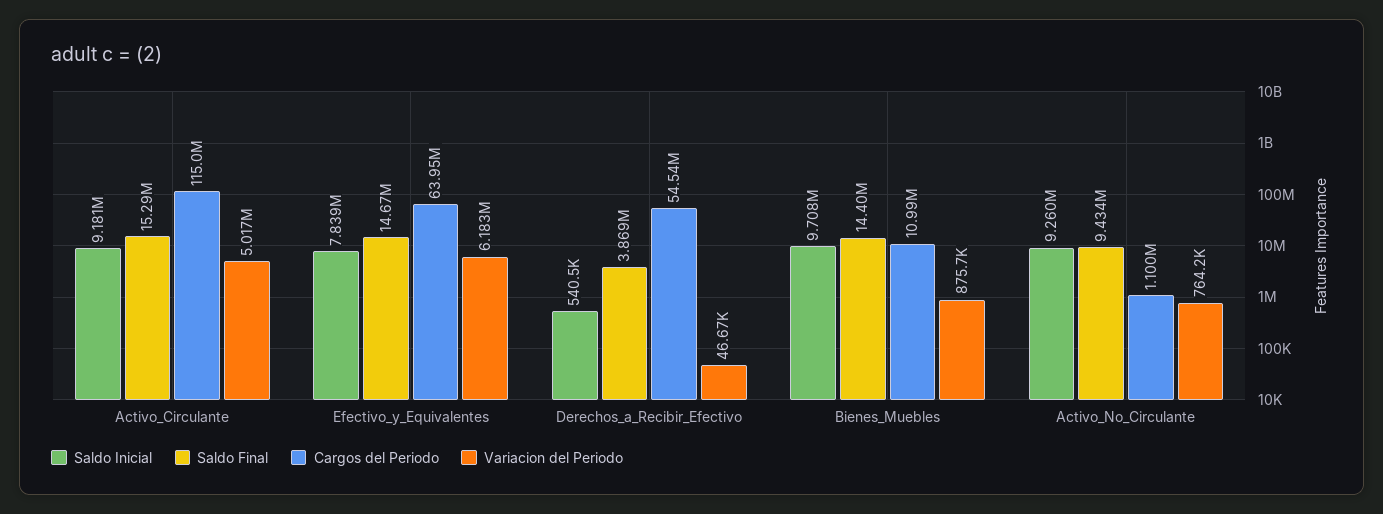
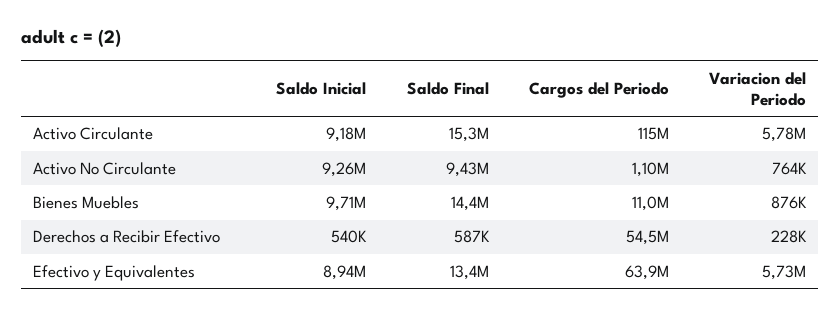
  {
    "Saldo Inicial": {
      "Activo_Circulante": 9181000,
-     "Efectivo_y_Equivalentes": 7839000,
+     "Efectivo_y_Equivalentes": 8940000,
      "Derechos_a_Recibir_Efectivo": 540500,
      "Bienes_Muebles": 9708000,
      "Activo_No_Circulante": 9260000
    },
    "Saldo Final": {
      "Activo_Circulante": 15290000,
-     "Efectivo_y_Equivalentes": 14670000,
+     "Efectivo_y_Equivalentes": 13400000,
-     "Derechos_a_Recibir_Efectivo": 3869000,
+     "Derechos_a_Recibir_Efectivo": 587000,
      "Bienes_Muebles": 14400000,
      "Activo_No_Circulante": 9434000
    },
    "Cargos del Periodo": {
      "Activo_Circulante": 115000000,
      "Efectivo_y_Equivalentes": 63950000,
      "Derechos_a_Recibir_Efectivo": 54540000,
      "Bienes_Muebles": 10990000,
      "Activo_No_Circulante": 1100000
    },
    "Variacion del Periodo": {
-     "Activo_Circulante": 5017000,
+     "Activo_Circulante": 5780000,
-     "Efectivo_y_Equivalentes": 6183000,
+     "Efectivo_y_Equivalentes": 5730000,
-     "Derechos_a_Recibir_Efectivo": 46670,
+     "Derechos_a_Recibir_Efectivo": 228000,
      "Bienes_Muebles": 875700,
      "Activo_No_Circulante": 764200
    }
  }

